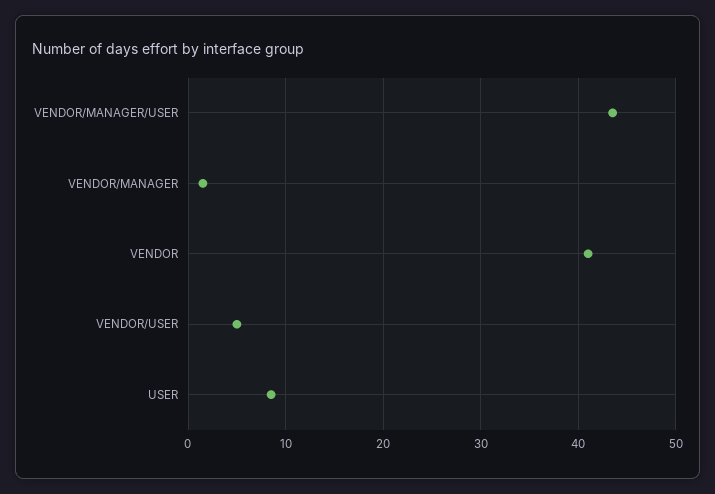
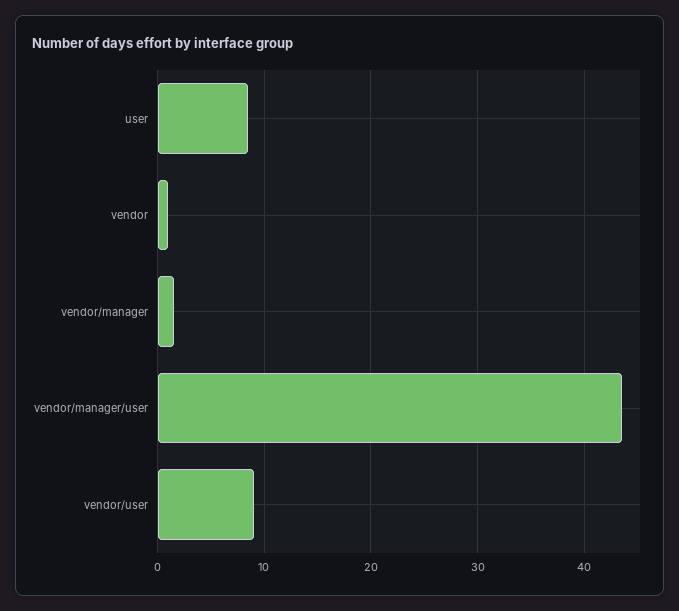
  {
    "VENDOR/MANAGER/USER": 44,
    "VENDOR/MANAGER": 2,
-   "VENDOR": 41,
+   "VENDOR": 1,
-   "VENDOR/USER": 5,
+   "VENDOR/USER": 9,
    "USER": 9
  }

